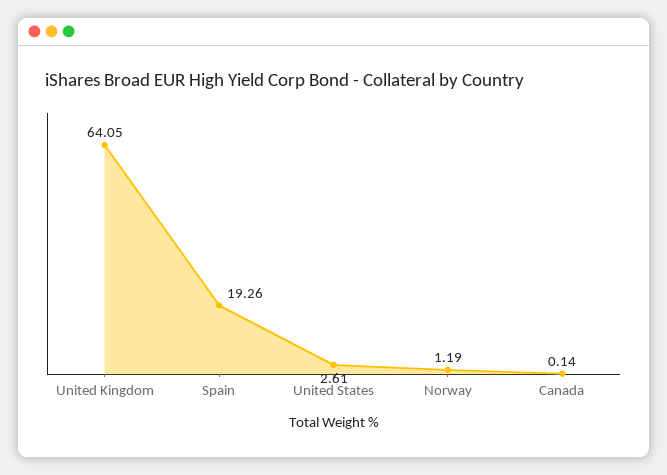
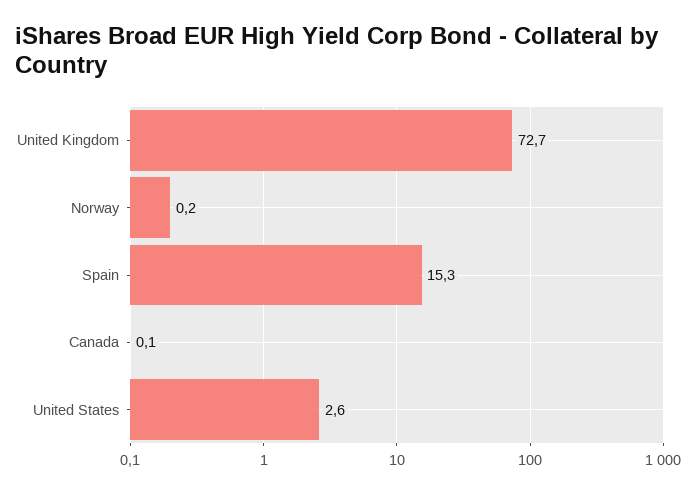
  {
-   "United Kingdom": 64.05,
+   "United Kingdom": 72.7,
-   "Spain": 19.26,
+   "Spain": 15.3,
    "United States": 2.61,
-   "Norway": 1.19,
+   "Norway": 0.2,
    "Canada": 0.14
  }

